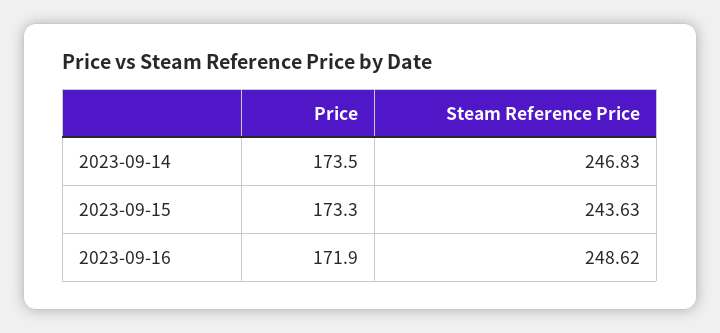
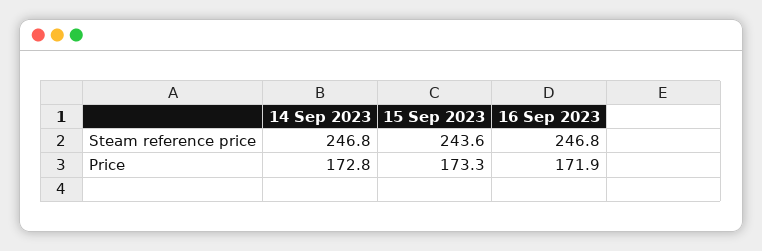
  {
    "Price": {
-     "2023-09-14": 173.5,
+     "2023-09-14": 172.8,
      "2023-09-15": 173.3,
      "2023-09-16": 171.9
    },
    "Steam Reference Price": {
      "2023-09-14": 246.83,
      "2023-09-15": 243.63,
-     "2023-09-16": 248.62
+     "2023-09-16": 246.8
    }
  }

